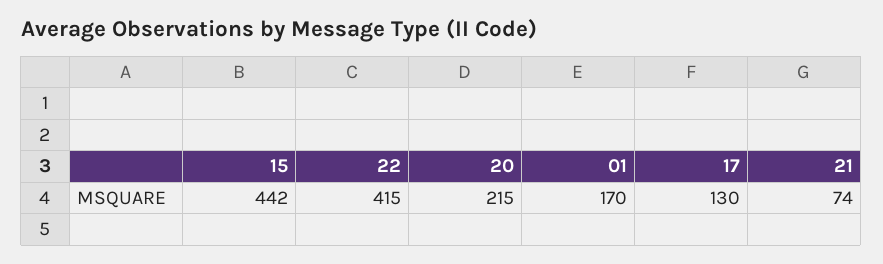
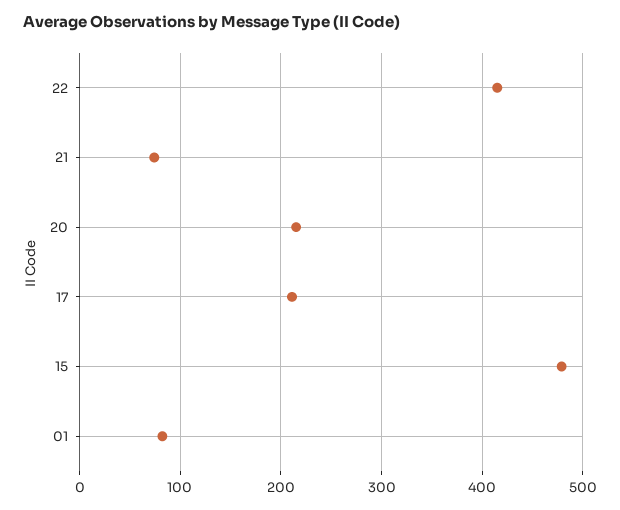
  {
-   "15": 442,
+   "15": 480,
    "22": 415,
    "20": 215,
-   "01": 170,
+   "01": 80,
-   "17": 130,
+   "17": 210,
    "21": 74
  }

